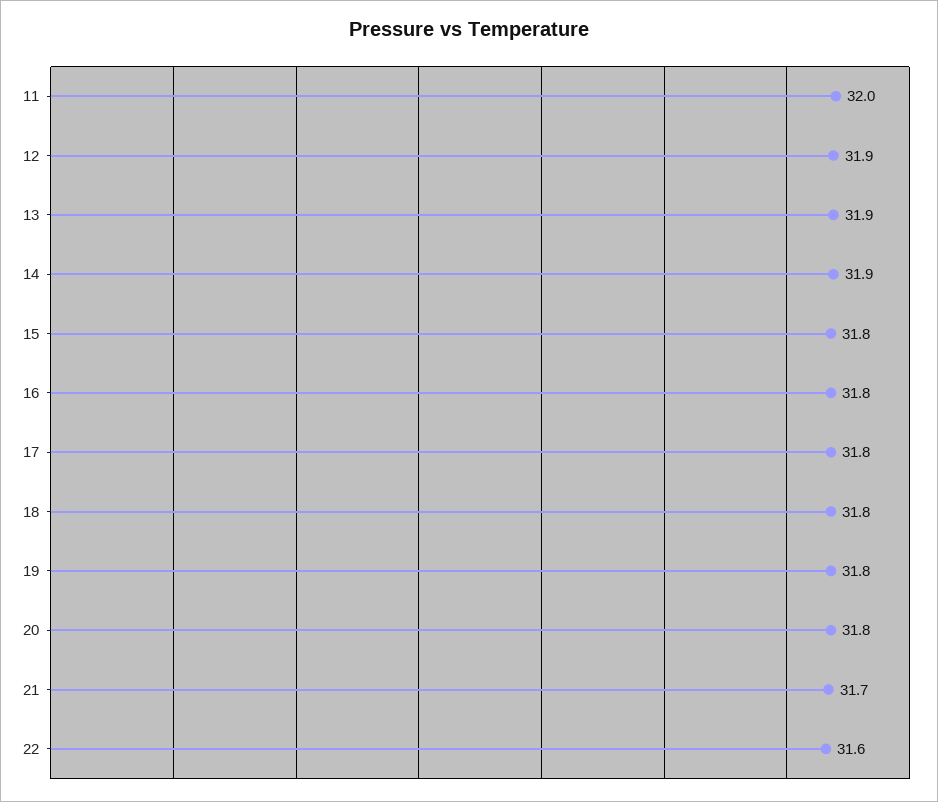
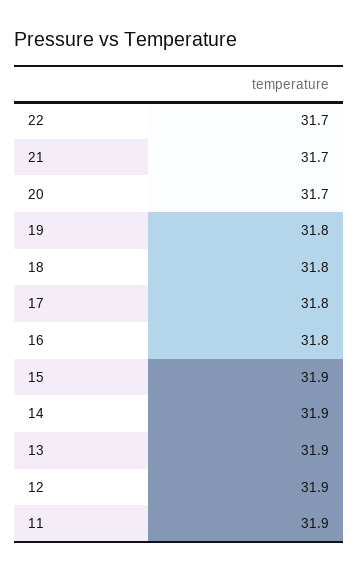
  {
-   "11": 32,
+   "11": 31.9,
    "12": 31.9,
    "13": 31.9,
    "14": 31.9,
-   "15": 31.8,
+   "15": 31.9,
    "16": 31.8,
    "17": 31.8,
    "18": 31.8,
    "19": 31.8,
-   "20": 31.8,
+   "20": 31.7,
    "21": 31.7,
-   "22": 31.6
+   "22": 31.7
  }

